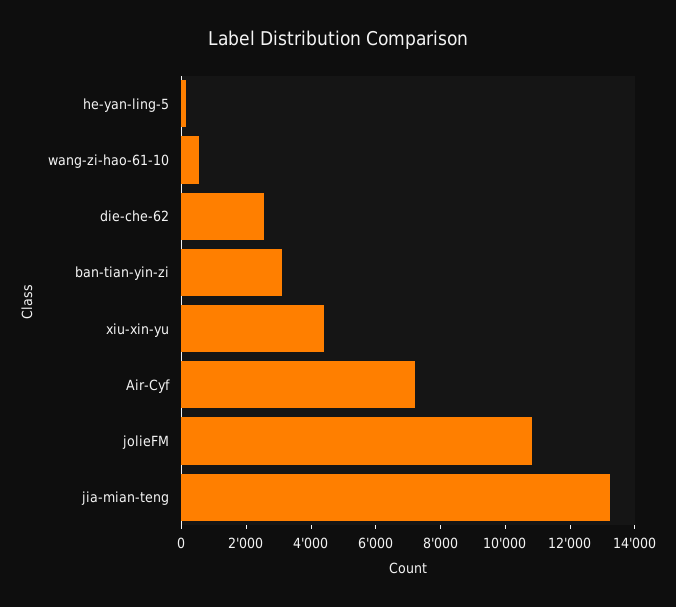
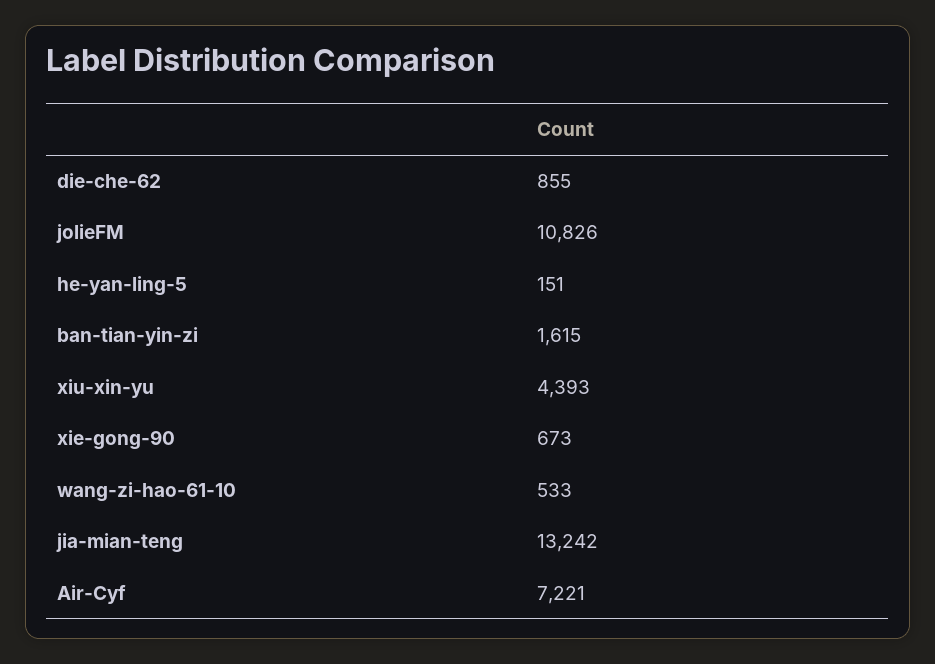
  {
    "he-yan-ling-5": 151,
    "wang-zi-hao-61-10": 533,
-   "die-che-62": 2500,
+   "die-che-62": 855,
-   "ban-tian-yin-zi": 3000,
+   "ban-tian-yin-zi": 1615,
    "xiu-xin-yu": 4393,
    "Air-Cyf": 7221,
    "jolieFM": 10826,
-   "jia-mian-teng": 13242
+   "jia-mian-teng": 13242,
+   "xie-gong-90": 673
  }

